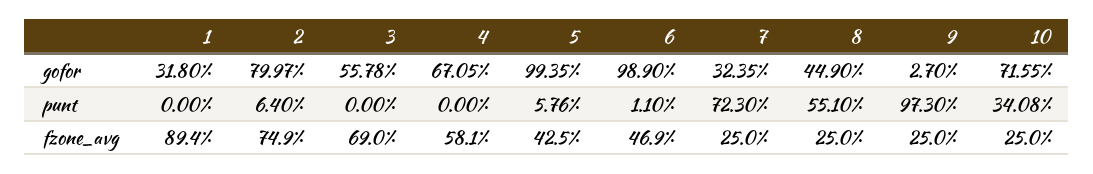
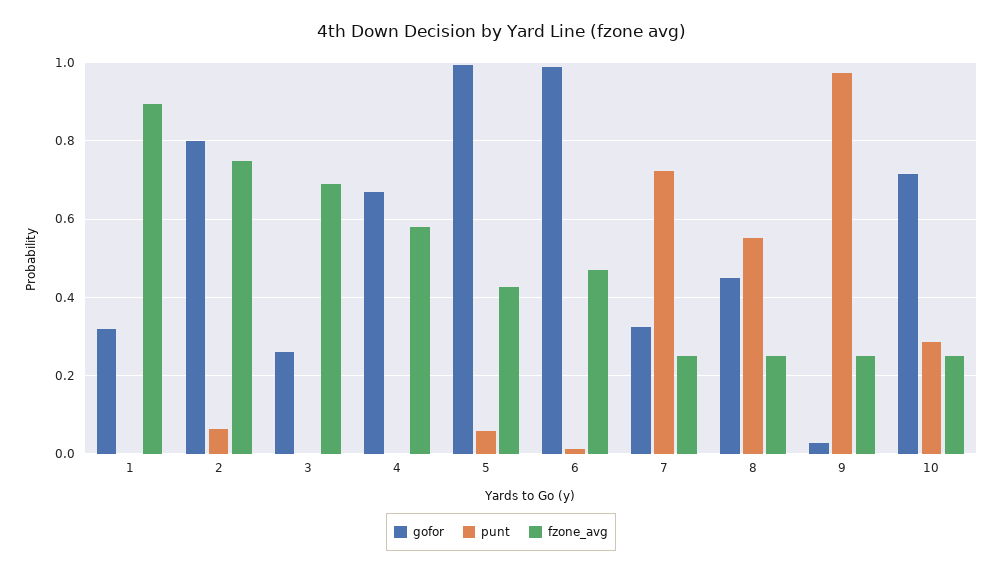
  {
    "gofor": {
      "1": 0.318,
      "2": 0.7997,
-     "3": 0.5578,
+     "3": 0.26,
      "4": 0.6705,
      "5": 0.9935,
      "6": 0.989,
      "7": 0.3235,
      "8": 0.449,
      "9": 0.027,
      "10": 0.7155
    },
    "punt": {
      "1": 0,
      "2": 0.064,
      "3": 0,
      "4": 0,
      "5": 0.0576,
      "6": 0.011,
      "7": 0.723,
      "8": 0.551,
      "9": 0.973,
-     "10": 0.3408
+     "10": 0.28
    },
    "fzone_avg": {
      "1": 0.894,
      "2": 0.749,
      "3": 0.69,
      "4": 0.581,
      "5": 0.425,
      "6": 0.469,
      "7": 0.25,
      "8": 0.25,
      "9": 0.25,
      "10": 0.25
    }
  }

